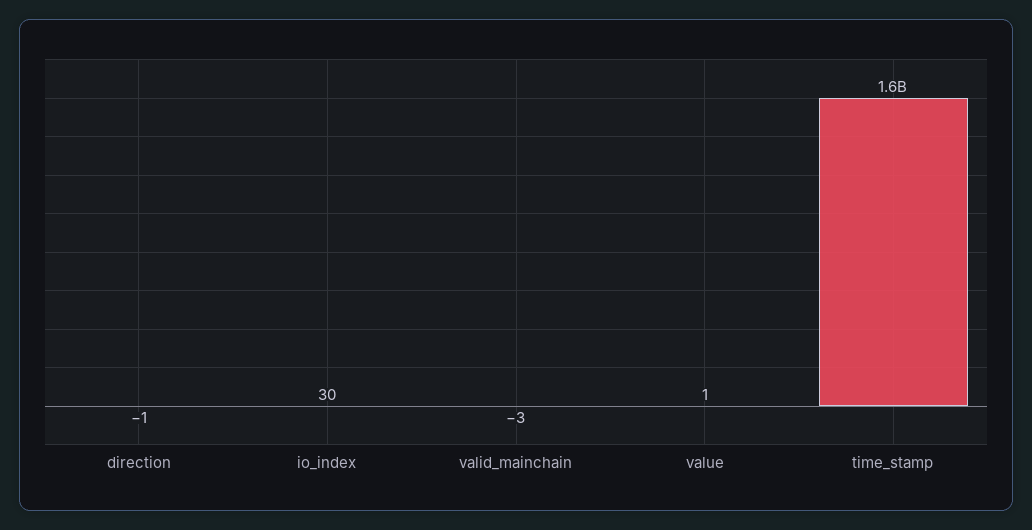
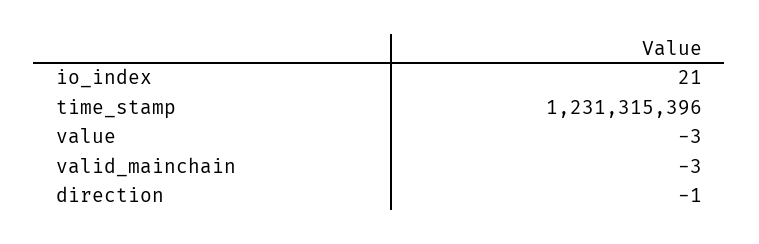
  {
    "direction": -1,
-   "io_index": 30,
+   "io_index": 21,
    "valid_mainchain": -3,
-   "value": 1,
+   "value": -3,
-   "time_stamp": 1600000000
+   "time_stamp": 1231315396
  }

